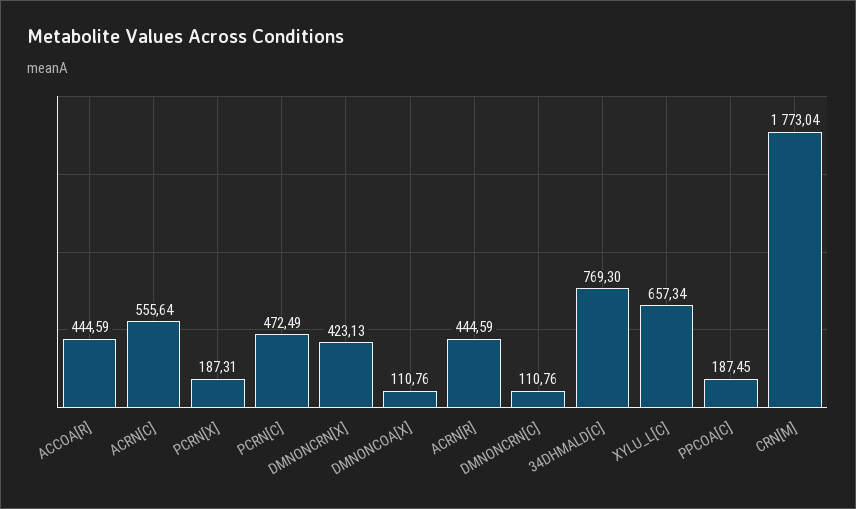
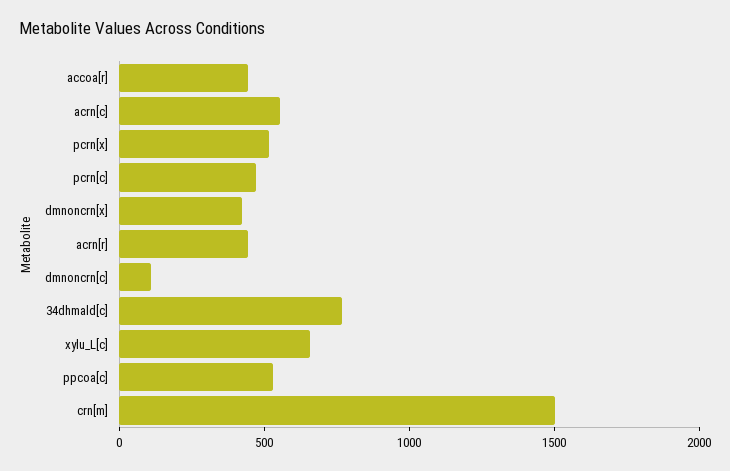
  {
    "ACCOA[R]": 444.59,
    "ACRN[C]": 555.64,
-   "PCRN[X]": 187.31,
+   "PCRN[X]": 500,
    "PCRN[C]": 472.49,
    "DMNONCRN[X]": 423.13,
-   "DMNONCOA[X]": 110.76,
    "ACRN[R]": 444.59,
    "DMNONCRN[C]": 110.76,
    "34DHMALD[C]": 769.3,
    "XYLU_L[C]": 657.34,
-   "PPCOA[C]": 187.45,
+   "PPCOA[C]": 500,
-   "CRN[M]": 1773.04
+   "CRN[M]": 1500
  }

